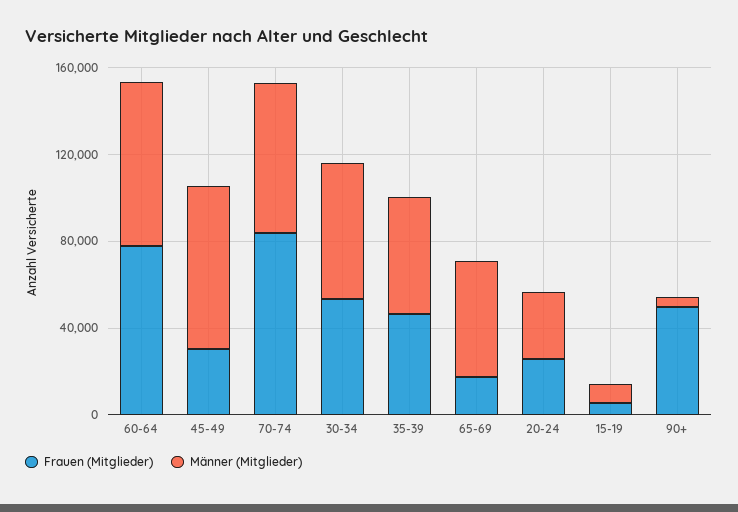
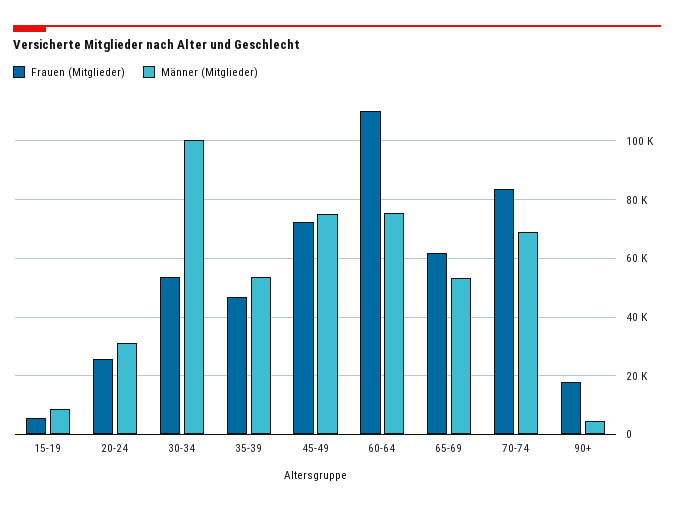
  {
    "Frauen (Mitglieder)": {
-     "60-64": 80000,
+     "60-64": 110000,
-     "45-49": 30000,
+     "45-49": 72500,
      "70-74": 85000,
      "30-34": 52500,
      "35-39": 47500,
-     "65-69": 20000,
+     "65-69": 62500,
      "20-24": 25000,
      "15-19": 5000,
-     "90+": 50000
+     "90+": 17500
    },
    "Männer (Mitglieder)": {
      "60-64": 75000,
      "45-49": 75000,
      "70-74": 70000,
-     "30-34": 60000,
+     "30-34": 100000,
      "35-39": 52500,
      "65-69": 52500,
      "20-24": 30000,
      "15-19": 7500,
      "90+": 5000
    }
  }

